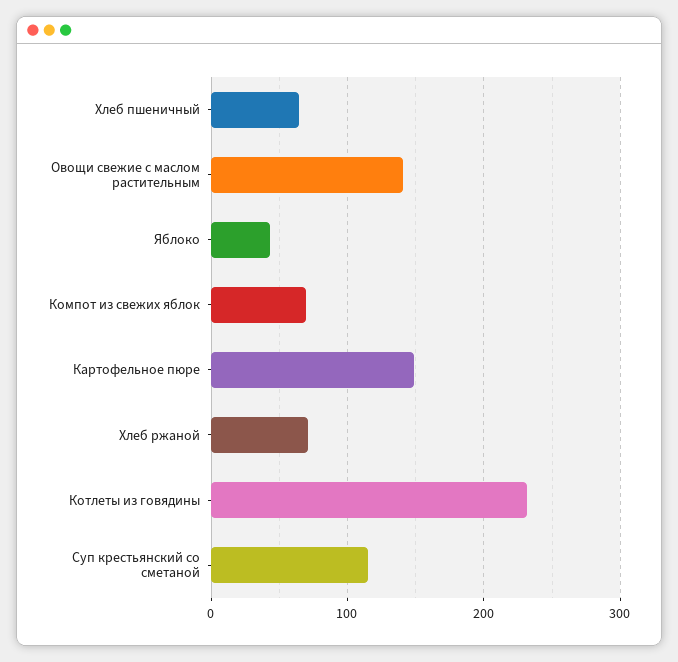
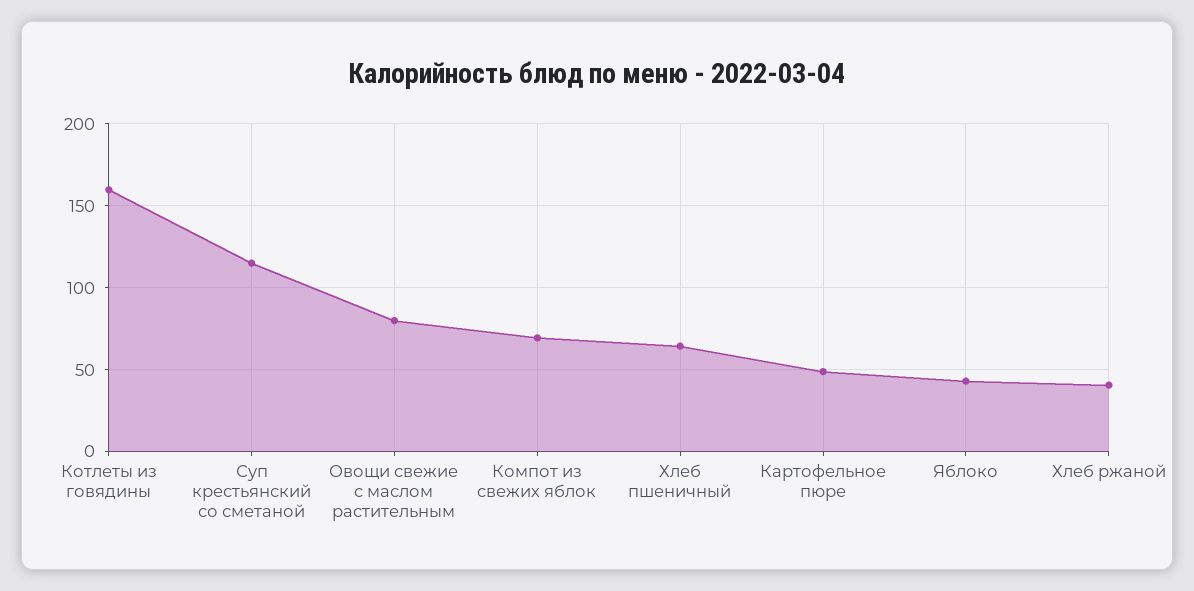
  {
    "Хлеб пшеничный": 65,
-   "Овощи свежие с маслом растительным": 140,
+   "Овощи свежие с маслом растительным": 80,
    "Яблоко": 45,
    "Компот из свежих яблок": 70,
-   "Картофельное пюре": 150,
+   "Картофельное пюре": 50,
-   "Хлеб ржаной": 70,
+   "Хлеб ржаной": 40,
-   "Котлеты из говядины": 230,
+   "Котлеты из говядины": 160,
    "Суп крестьянский со сметаной": 115
  }

